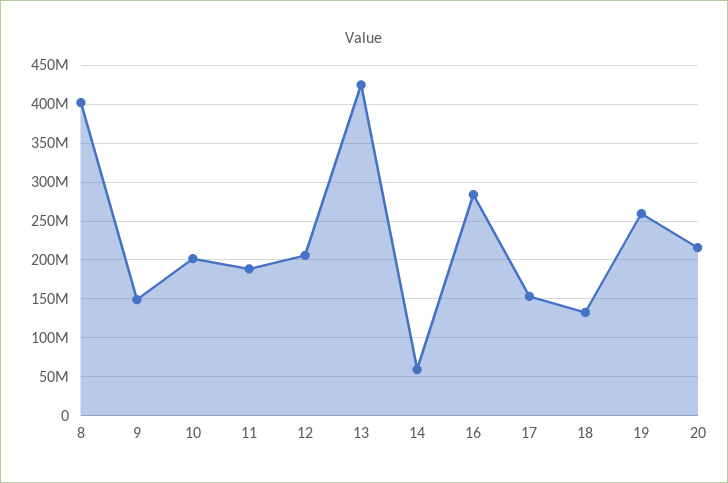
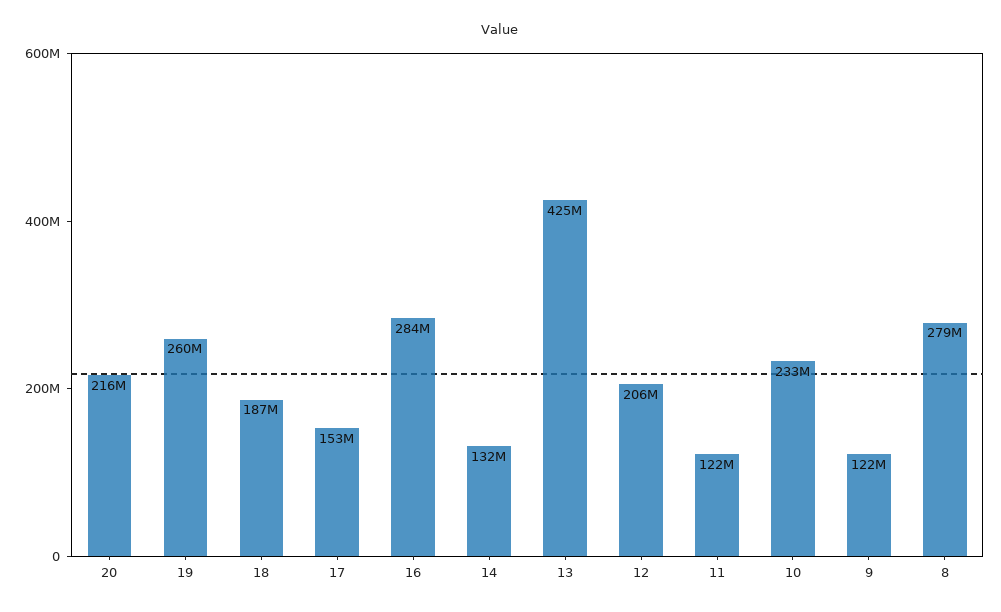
  {
-   "8": 400000000,
+   "8": 279000000,
-   "9": 150000000,
+   "9": 122000000,
-   "10": 200000000,
+   "10": 233000000,
-   "11": 190000000,
+   "11": 122000000,
    "12": 206000000,
    "13": 425000000,
-   "14": 60000000,
+   "14": 132000000,
    "16": 284000000,
    "17": 153000000,
-   "18": 130000000,
+   "18": 187000000,
    "19": 260000000,
    "20": 216000000
  }

